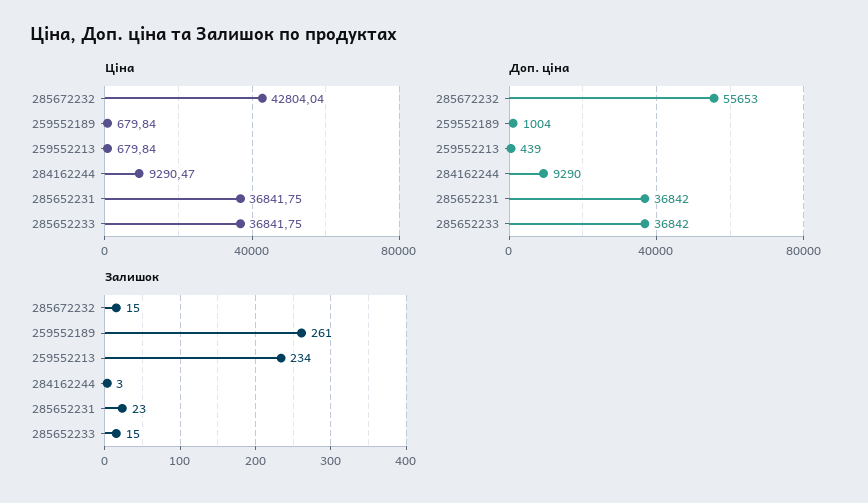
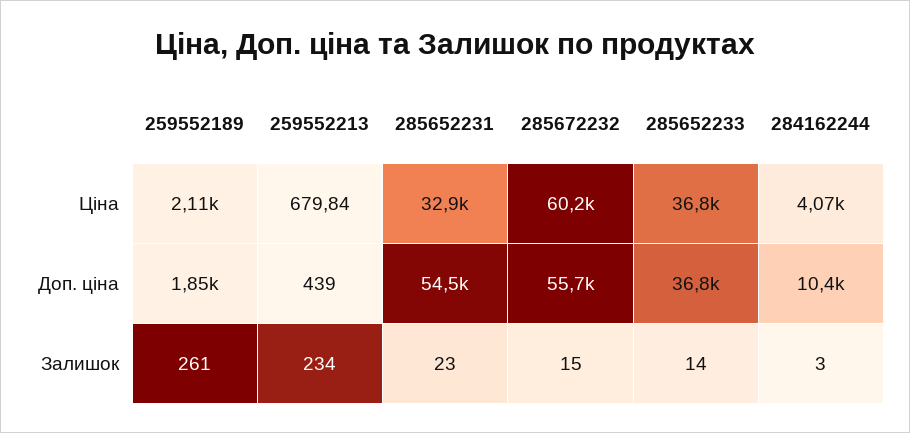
  {
    "Ціна": {
-     "285672232": 42804.04,
+     "285672232": 60200,
-     "259552189": 679.84,
+     "259552189": 2110,
      "259552213": 679.84,
-     "284162244": 9290.47,
+     "284162244": 4070,
-     "285652231": 36841.75,
+     "285652231": 32900,
      "285652233": 36841.75
    },
    "Доп. ціна": {
      "285672232": 55653,
-     "259552189": 1004,
+     "259552189": 1850,
      "259552213": 439,
-     "284162244": 9290,
+     "284162244": 10400,
-     "285652231": 36842,
+     "285652231": 54500,
      "285652233": 36842
    },
    "Залишок": {
      "285672232": 15,
      "259552189": 261,
      "259552213": 234,
      "284162244": 3,
      "285652231": 23,
-     "285652233": 15
+     "285652233": 14
    }
  }

